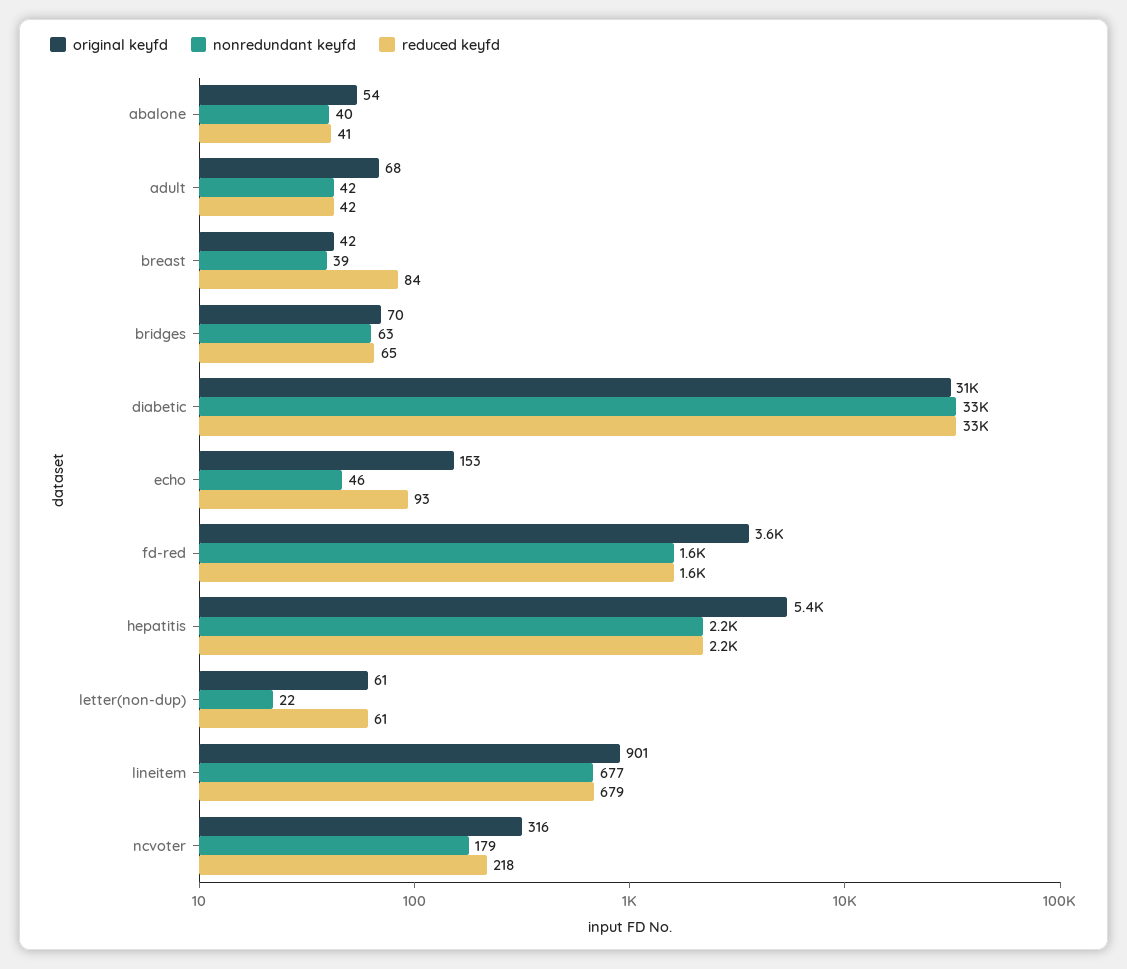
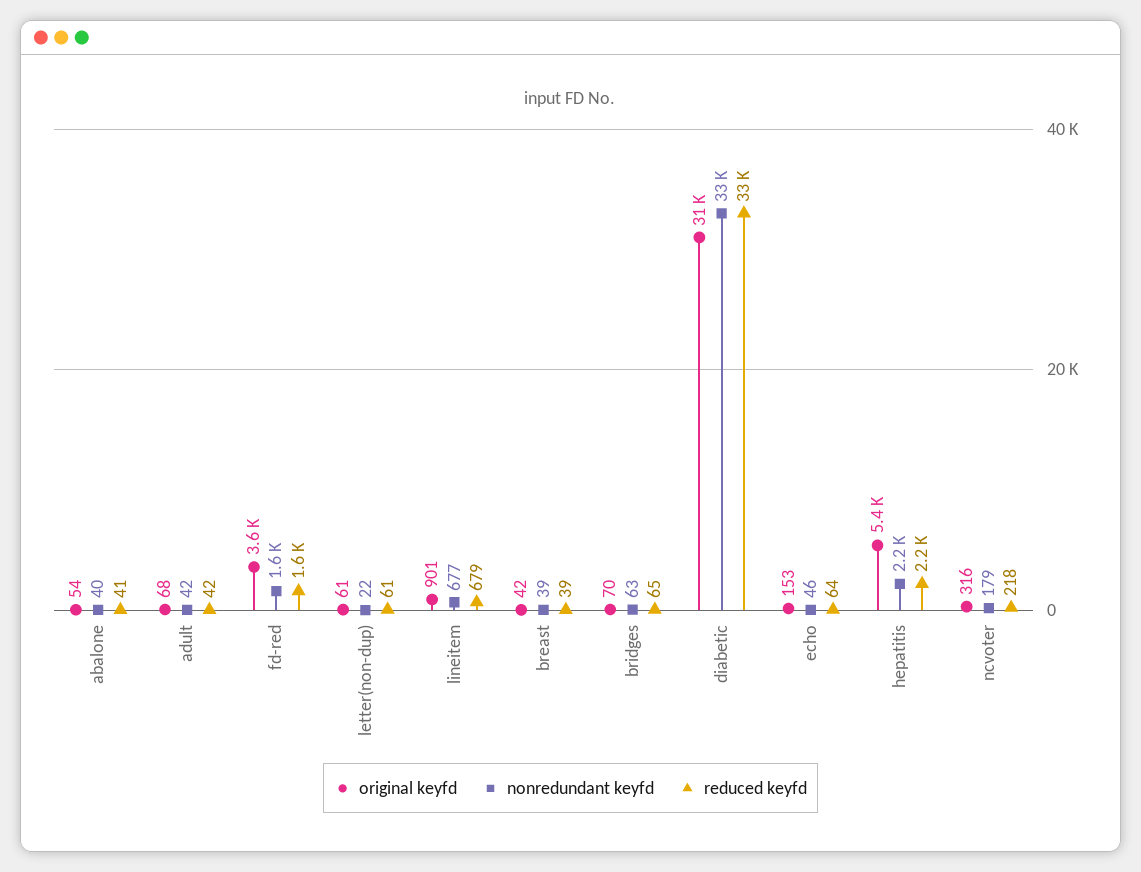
  {
    "original keyfd": {
      "abalone": 54,
      "adult": 68,
      "breast": 42,
      "bridges": 70,
      "diabetic": 31000,
      "echo": 153,
      "fd-red": 3600,
      "hepatitis": 5400,
      "letter(non-dup)": 61,
      "lineitem": 901,
      "ncvoter": 316
    },
    "nonredundant keyfd": {
      "abalone": 40,
      "adult": 42,
      "breast": 39,
      "bridges": 63,
      "diabetic": 33000,
      "echo": 46,
      "fd-red": 1600,
      "hepatitis": 2200,
      "letter(non-dup)": 22,
      "lineitem": 677,
      "ncvoter": 179
    },
    "reduced keyfd": {
      "abalone": 41,
      "adult": 42,
-     "breast": 84,
+     "breast": 39,
      "bridges": 65,
      "diabetic": 33000,
-     "echo": 93,
+     "echo": 64,
      "fd-red": 1600,
      "hepatitis": 2200,
      "letter(non-dup)": 61,
      "lineitem": 679,
      "ncvoter": 218
    }
  }

